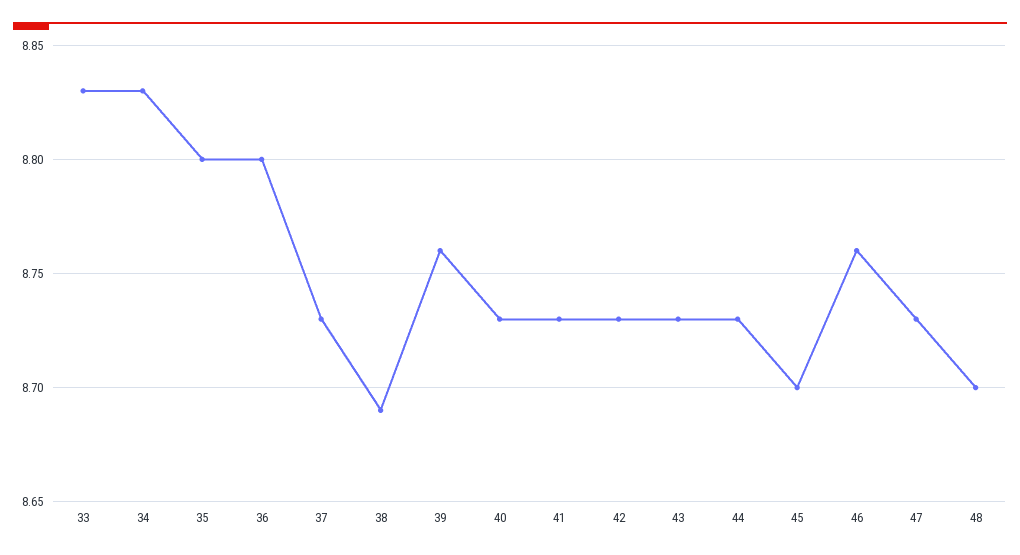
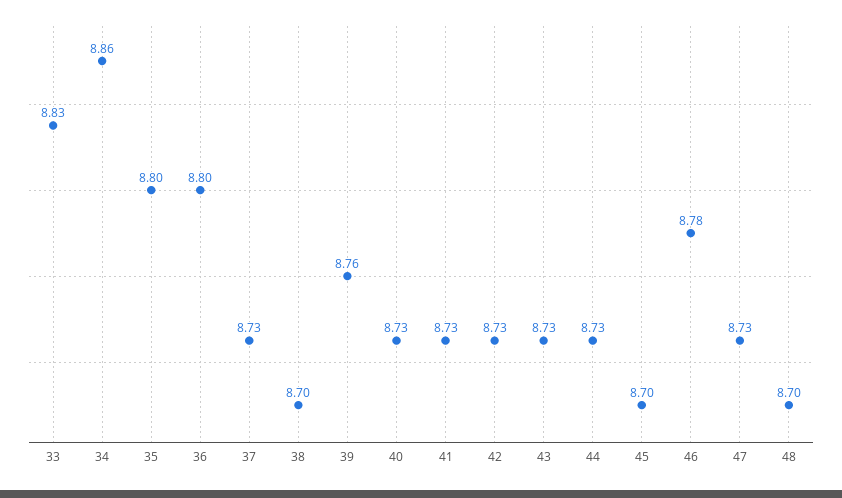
  {
    "33": 8.83,
-   "34": 8.83,
+   "34": 8.86,
    "35": 8.8,
    "36": 8.8,
    "37": 8.73,
-   "38": 8.69,
+   "38": 8.7,
    "39": 8.76,
    "40": 8.73,
    "41": 8.73,
    "42": 8.73,
    "43": 8.73,
    "44": 8.73,
    "45": 8.7,
-   "46": 8.76,
+   "46": 8.78,
    "47": 8.73,
    "48": 8.7
  }

